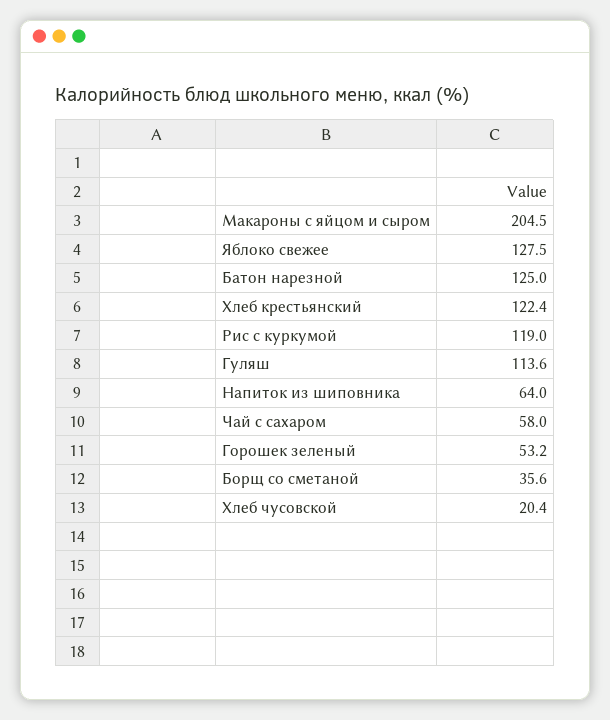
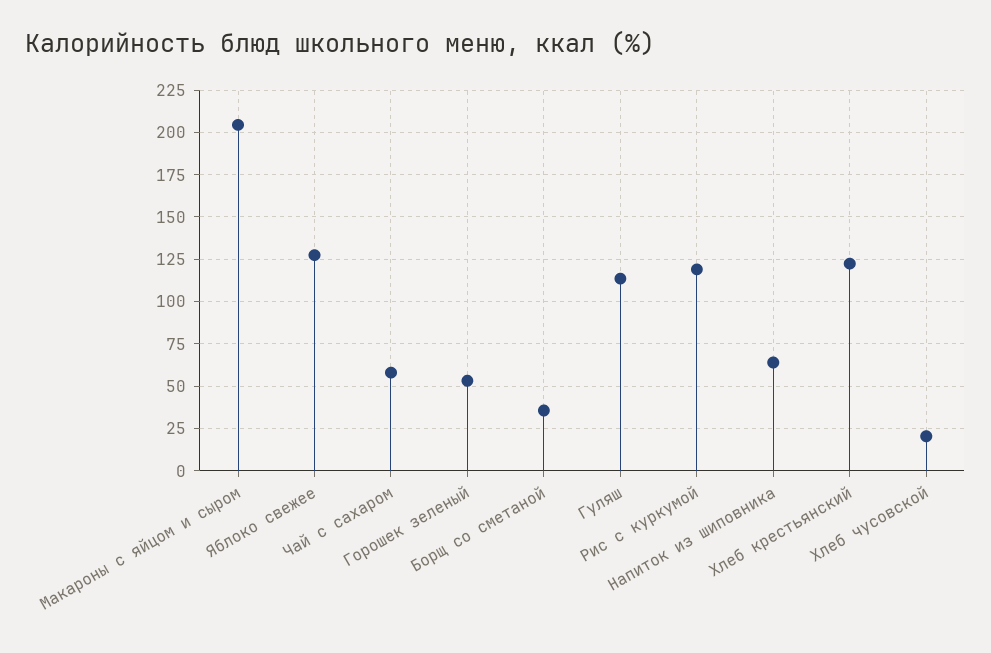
  {
    "Макароны с яйцом и сыром": 204.5,
    "Яблоко свежее": 127.5,
-   "Батон нарезной": 125,
    "Хлеб крестьянский": 122.4,
    "Рис с куркумой": 119,
    "Гуляш": 113.6,
    "Напиток из шиповника": 64,
    "Чай с сахаром": 58,
    "Горошек зеленый": 53.2,
    "Борщ со сметаной": 35.6,
    "Хлеб чусовской": 20.4
  }

